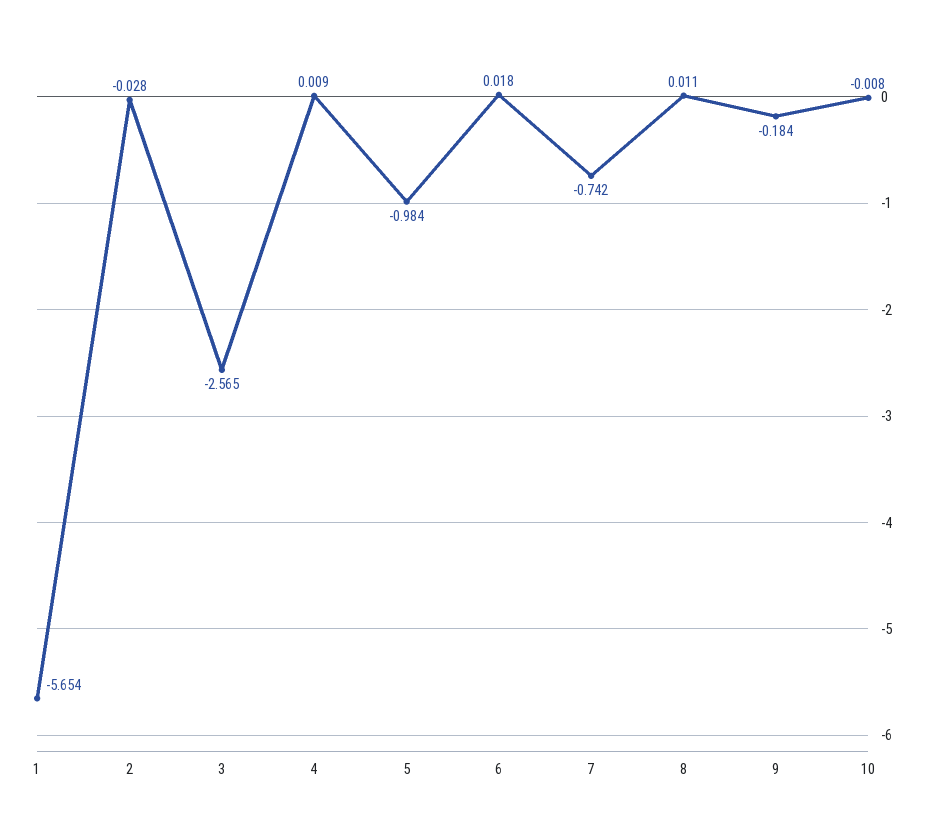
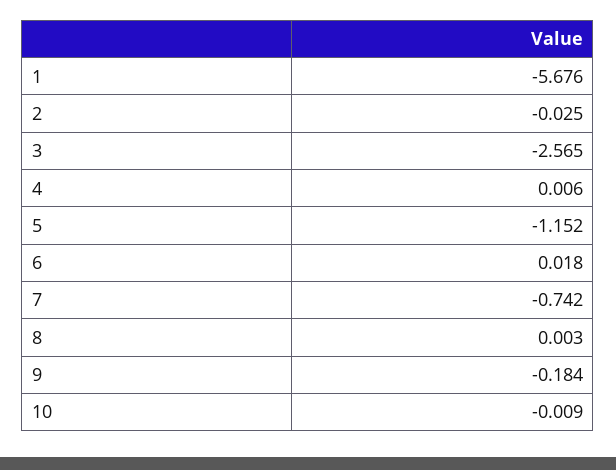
  {
-   "1": -5.654,
+   "1": -5.676,
-   "2": -0.028,
+   "2": -0.025,
    "3": -2.565,
-   "4": 0.009,
+   "4": 0.006,
-   "5": -0.984,
+   "5": -1.152,
    "6": 0.018,
    "7": -0.742,
-   "8": 0.011,
+   "8": 0.003,
    "9": -0.184,
-   "10": -0.008
+   "10": -0.009
  }

